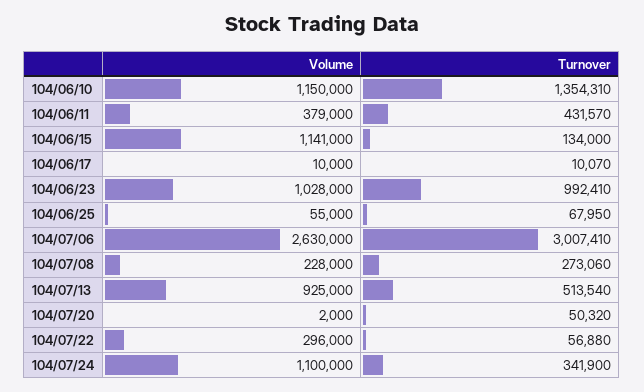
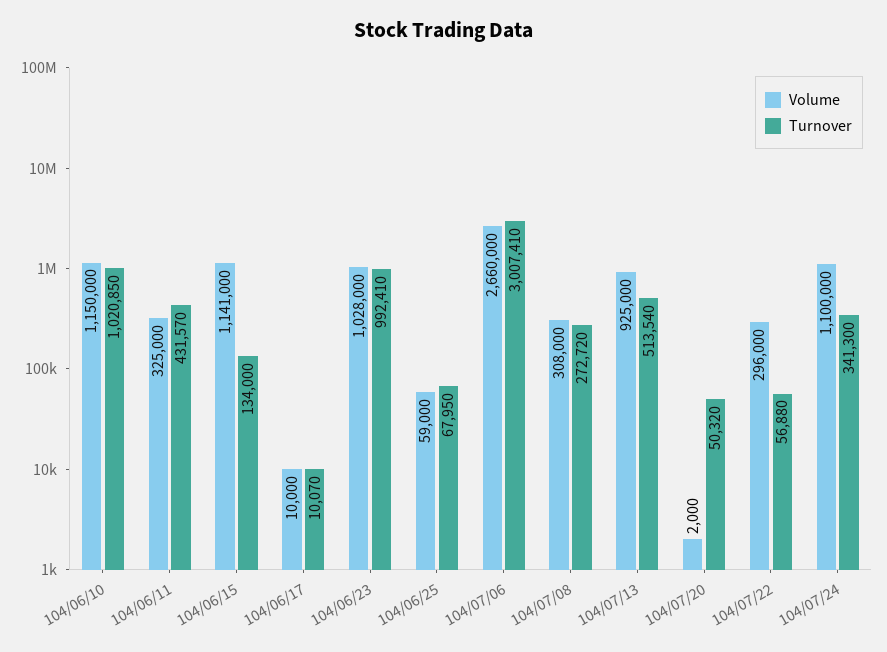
  {
    "Volume": {
      "104/06/10": 1150000,
-     "104/06/11": 379000,
+     "104/06/11": 325000,
      "104/06/15": 1141000,
      "104/06/17": 10000,
      "104/06/23": 1028000,
-     "104/06/25": 55000,
+     "104/06/25": 59000,
-     "104/07/06": 2630000,
+     "104/07/06": 2660000,
-     "104/07/08": 228000,
+     "104/07/08": 308000,
      "104/07/13": 925000,
      "104/07/20": 2000,
      "104/07/22": 296000,
      "104/07/24": 1100000
    },
    "Turnover": {
-     "104/06/10": 1354310,
+     "104/06/10": 1020850,
      "104/06/11": 431570,
      "104/06/15": 134000,
      "104/06/17": 10070,
      "104/06/23": 992410,
      "104/06/25": 67950,
      "104/07/06": 3007410,
-     "104/07/08": 273060,
+     "104/07/08": 272720,
      "104/07/13": 513540,
      "104/07/20": 50320,
      "104/07/22": 56880,
-     "104/07/24": 341900
+     "104/07/24": 341300
    }
  }

